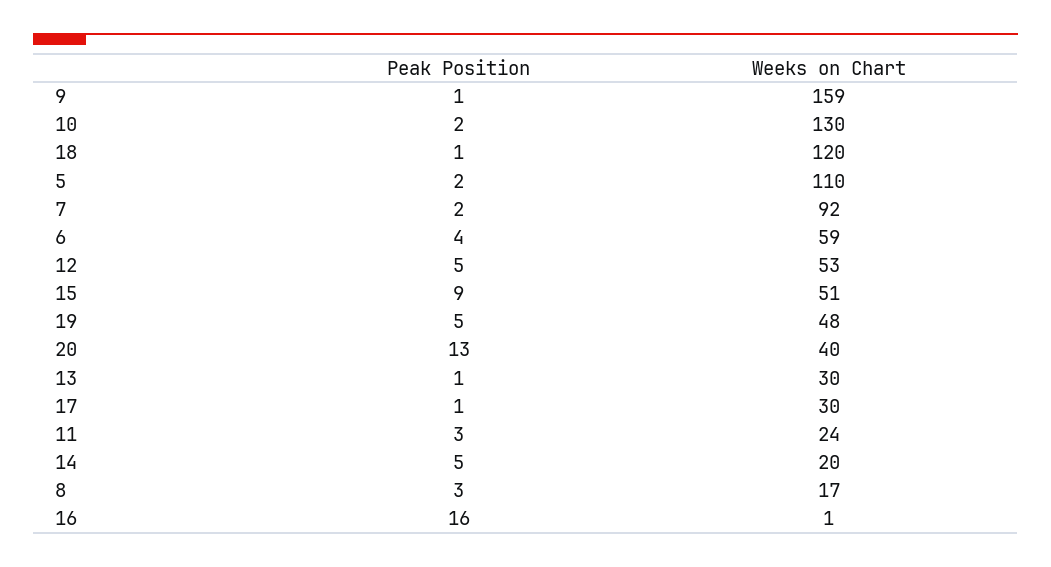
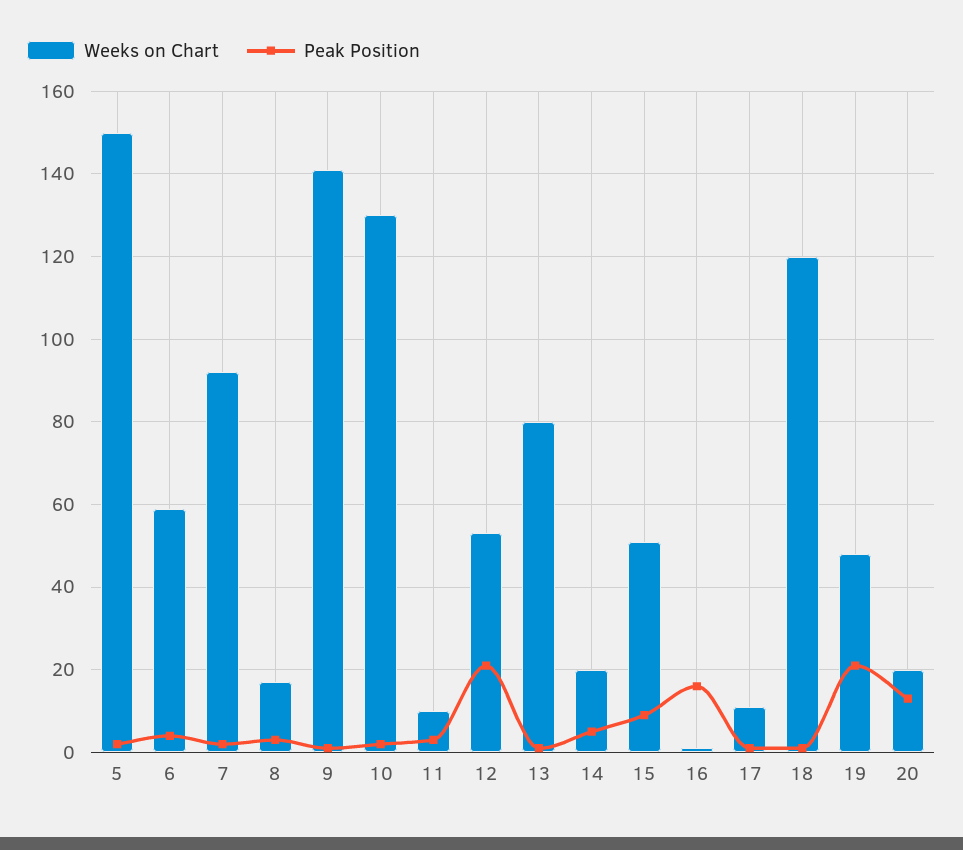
  {
    "Peak Position": {
      "9": 1,
      "10": 2,
      "18": 1,
      "5": 2,
      "7": 2,
      "6": 4,
-     "12": 5,
+     "12": 20,
      "15": 9,
-     "19": 5,
+     "19": 20,
      "20": 13,
      "13": 1,
      "17": 1,
      "11": 3,
      "14": 5,
      "8": 3,
      "16": 16
    },
    "Weeks on Chart": {
-     "9": 159,
+     "9": 140,
      "10": 130,
      "18": 120,
-     "5": 110,
+     "5": 150,
      "7": 92,
      "6": 59,
      "12": 53,
      "15": 51,
      "19": 48,
-     "20": 40,
+     "20": 20,
-     "13": 30,
+     "13": 80,
-     "17": 30,
+     "17": 10,
-     "11": 24,
+     "11": 10,
      "14": 20,
      "8": 17,
      "16": 1
    }
  }

